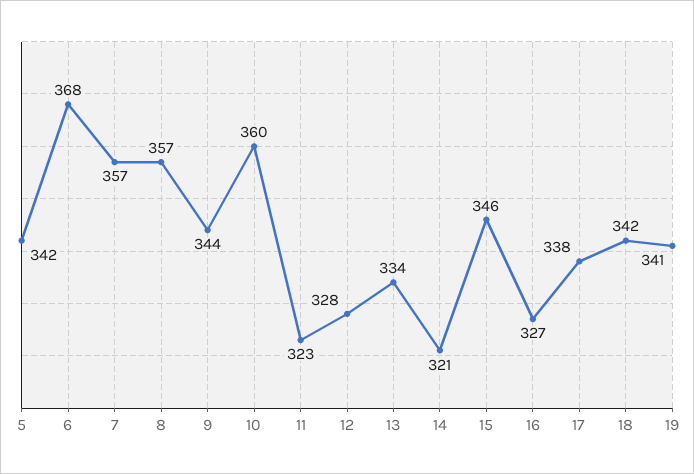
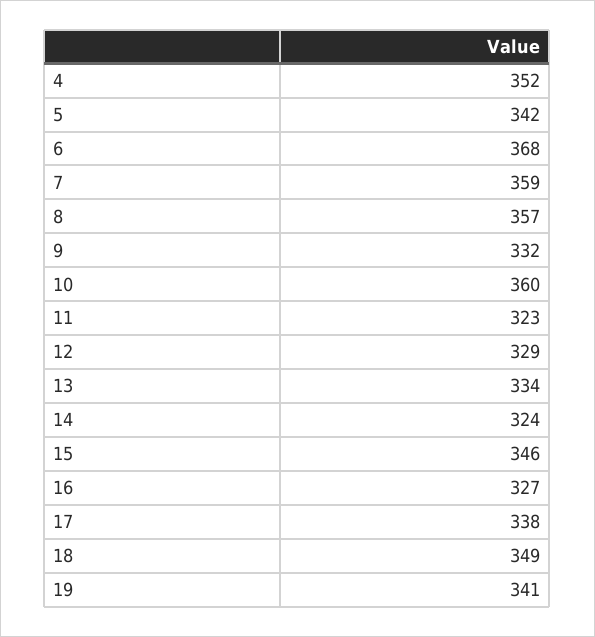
  {
    "5": 342,
    "6": 368,
-   "7": 357,
+   "7": 359,
    "8": 357,
-   "9": 344,
+   "9": 332,
    "10": 360,
    "11": 323,
-   "12": 328,
+   "12": 329,
    "13": 334,
-   "14": 321,
+   "14": 324,
    "15": 346,
    "16": 327,
    "17": 338,
-   "18": 342,
+   "18": 349,
-   "19": 341
+   "19": 341,
+   "4": 352
  }

